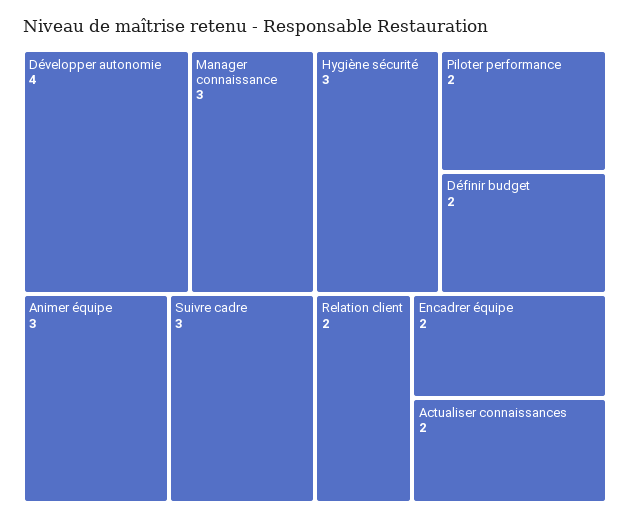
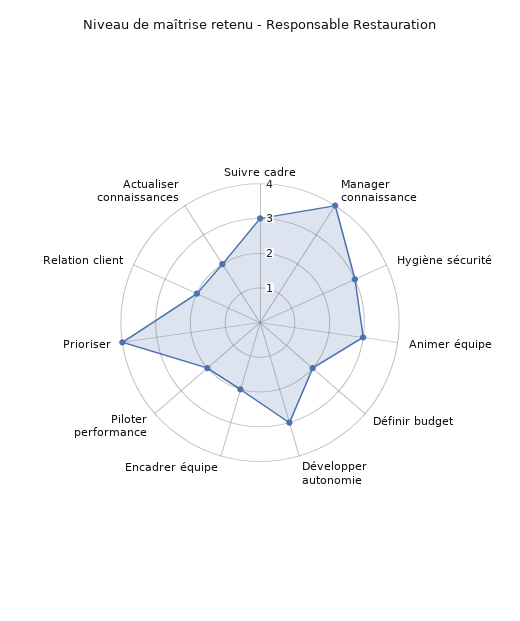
  {
-   "Développer autonomie": 4,
+   "Développer autonomie": 3,
-   "Manager connaissance": 3,
+   "Manager connaissance": 4,
    "Animer équipe": 3,
    "Suivre cadre": 3,
    "Hygiène sécurité": 3,
    "Piloter performance": 2,
    "Définir budget": 2,
    "Relation client": 2,
    "Encadrer équipe": 2,
-   "Actualiser connaissances": 2
+   "Actualiser connaissances": 2,
+   "Prioriser": 4
  }

